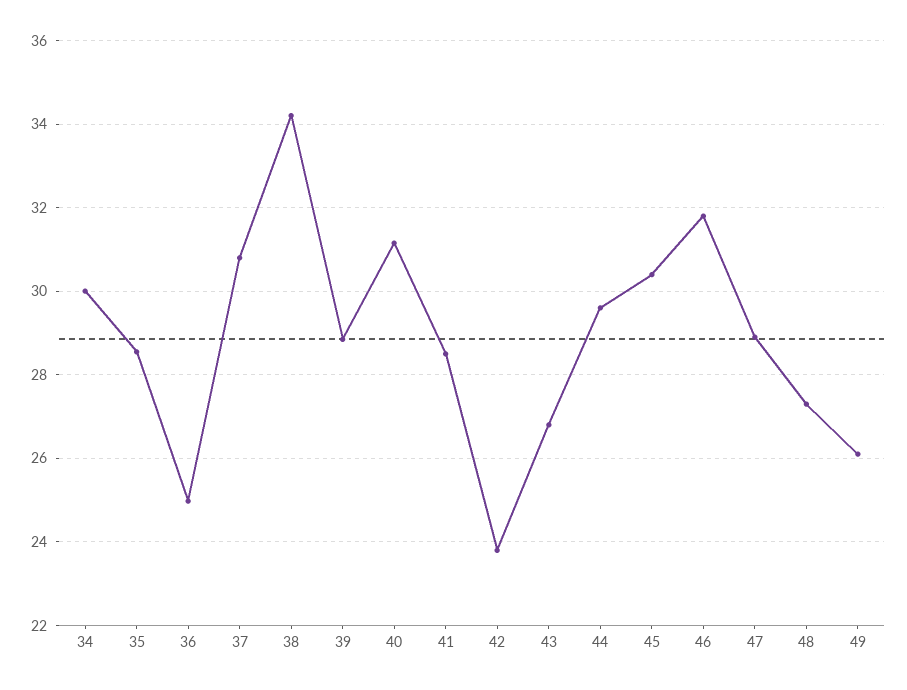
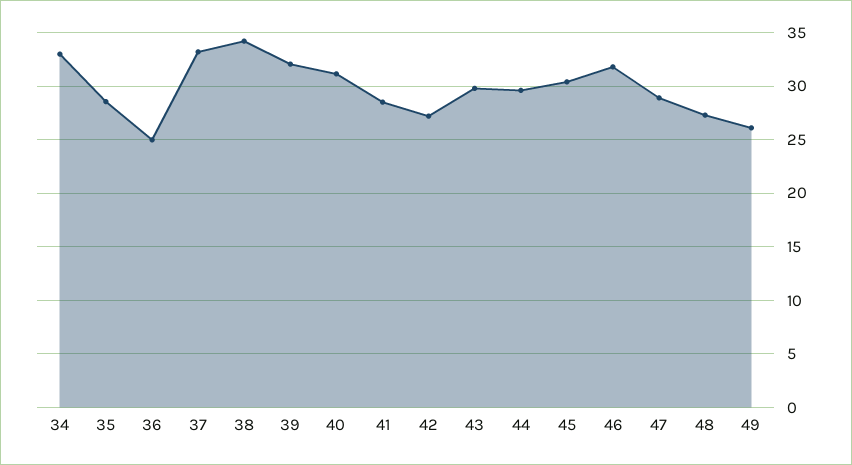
  {
-   "34": 30,
+   "34": 33,
    "35": 28.6,
    "36": 25,
-   "37": 30.8,
+   "37": 33,
    "38": 34.2,
-   "39": 28.8,
+   "39": 32,
    "40": 31.2,
    "41": 28.6,
-   "42": 23.8,
+   "42": 27,
-   "43": 26.8,
+   "43": 30,
    "44": 29.6,
    "45": 30.4,
    "46": 31.8,
    "47": 29,
    "48": 27.4,
    "49": 26.2
  }

